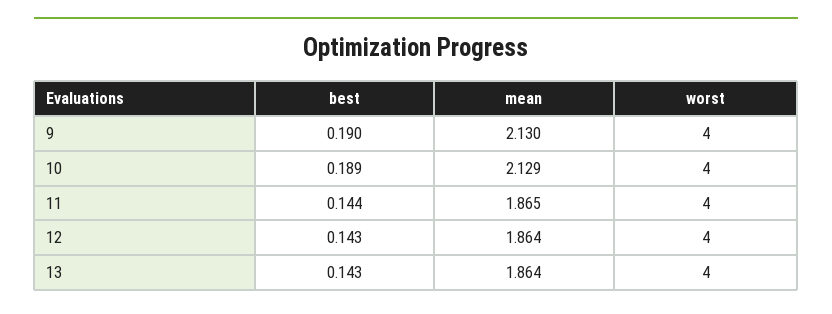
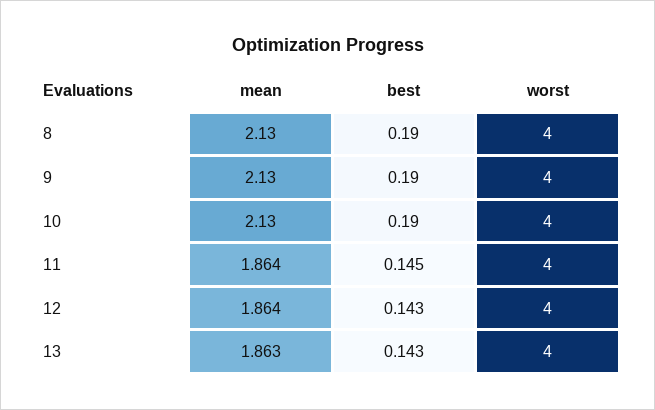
  {
    "best": {
      "9": 0.19,
-     "10": 0.189,
+     "10": 0.19,
-     "11": 0.144,
+     "11": 0.145,
      "12": 0.143,
-     "13": 0.143
+     "13": 0.143,
+     "8": 0.19
    },
    "mean": {
      "9": 2.13,
-     "10": 2.129,
+     "10": 2.13,
-     "11": 1.865,
+     "11": 1.864,
      "12": 1.864,
-     "13": 1.864
+     "13": 1.863,
+     "8": 2.13
    },
    "worst": {
      "9": 4,
      "10": 4,
      "11": 4,
      "12": 4,
-     "13": 4
+     "13": 4,
+     "8": 4
    }
  }

